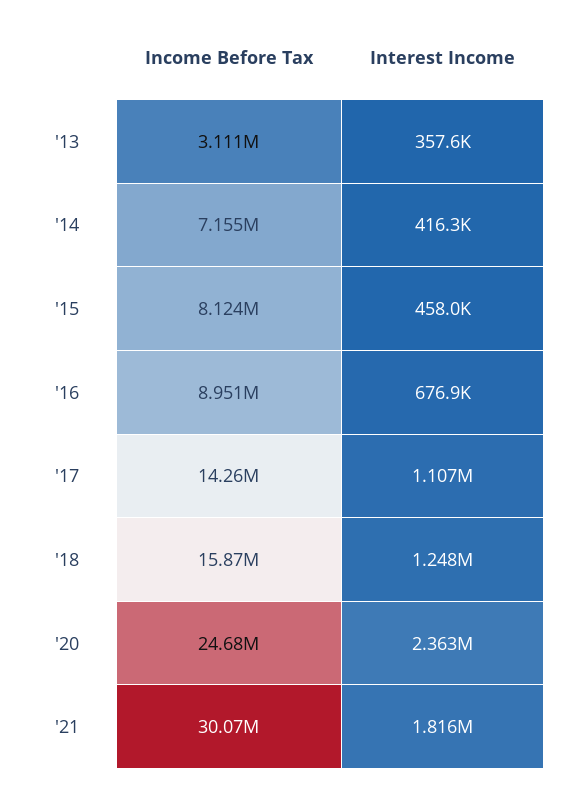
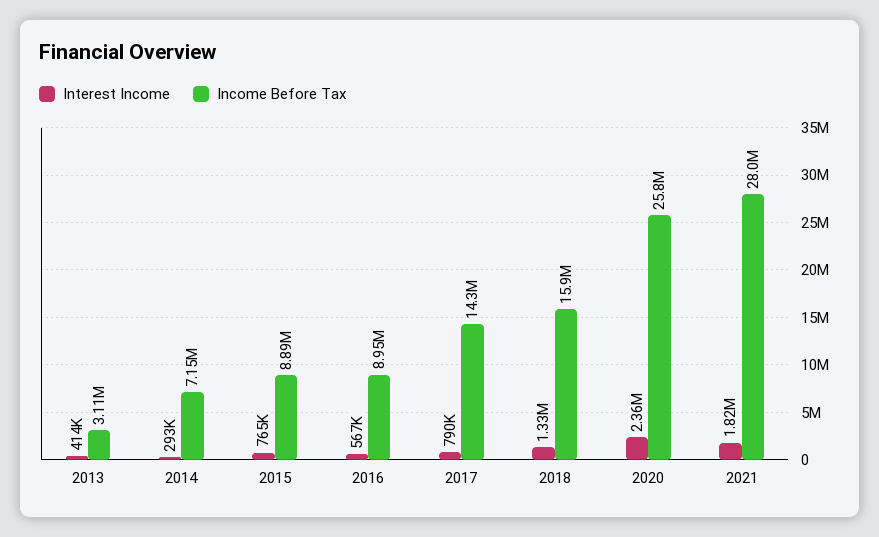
  {
    "Income Before Tax": {
      "'13": 3111000,
      "'14": 7155000,
-     "'15": 8124000,
+     "'15": 8890000,
      "'16": 8951000,
      "'17": 14260000,
      "'18": 15870000,
-     "'20": 24680000,
+     "'20": 25800000,
-     "'21": 30070000
+     "'21": 28000000
    },
    "Interest Income": {
-     "'13": 357600,
+     "'13": 414000,
-     "'14": 416300,
+     "'14": 293000,
-     "'15": 458000,
+     "'15": 765000,
-     "'16": 676900,
+     "'16": 567000,
-     "'17": 1107000,
+     "'17": 790000,
-     "'18": 1248000,
+     "'18": 1330000,
      "'20": 2363000,
      "'21": 1816000
    }
  }

